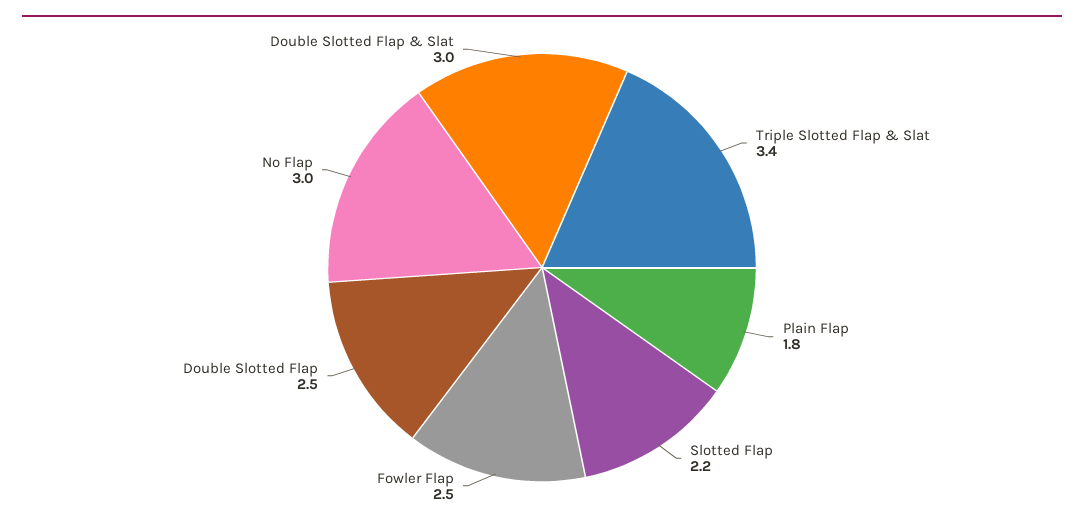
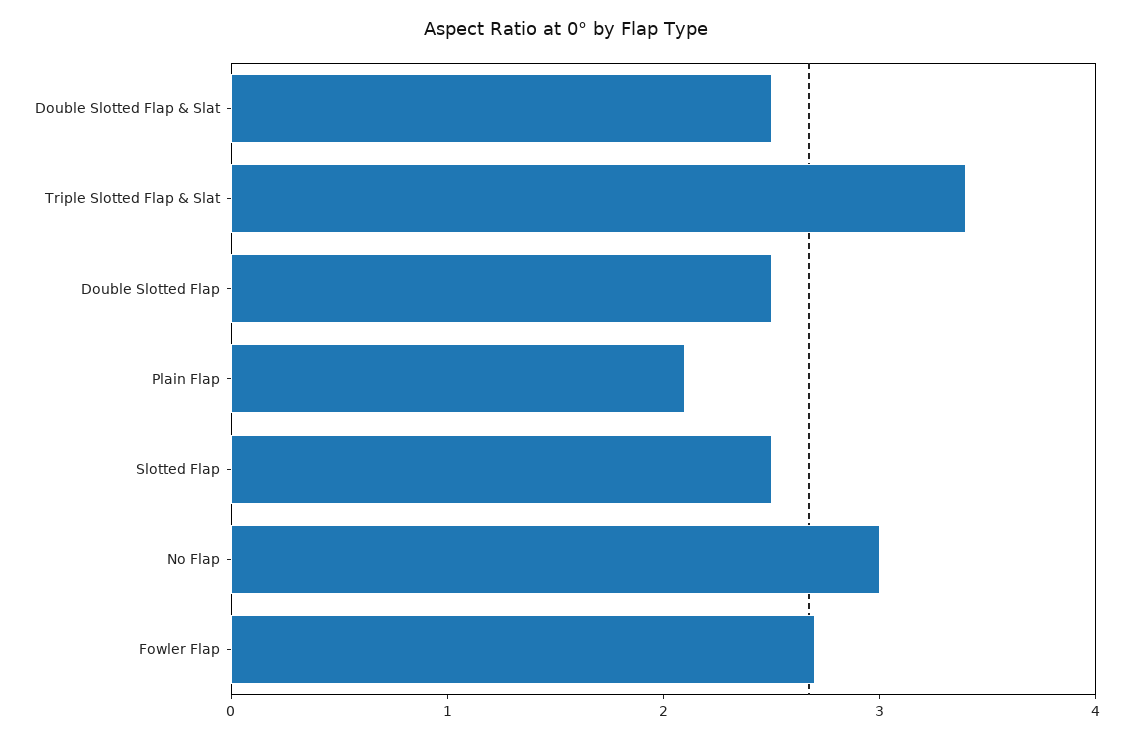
  {
    "Triple Slotted Flap & Slat": 3.4,
-   "Plain Flap": 1.8,
+   "Plain Flap": 2.1,
-   "Slotted Flap": 2.2,
+   "Slotted Flap": 2.5,
-   "Fowler Flap": 2.5,
+   "Fowler Flap": 2.7,
    "Double Slotted Flap": 2.5,
    "No Flap": 3,
-   "Double Slotted Flap & Slat": 3
+   "Double Slotted Flap & Slat": 2.5
  }

